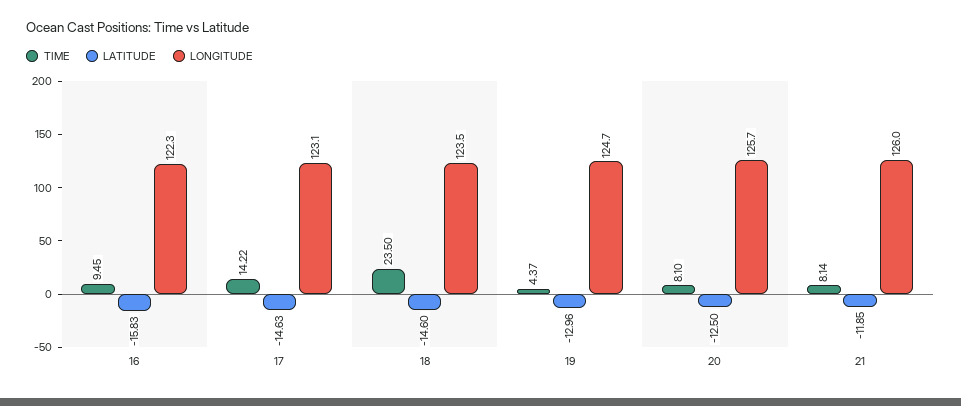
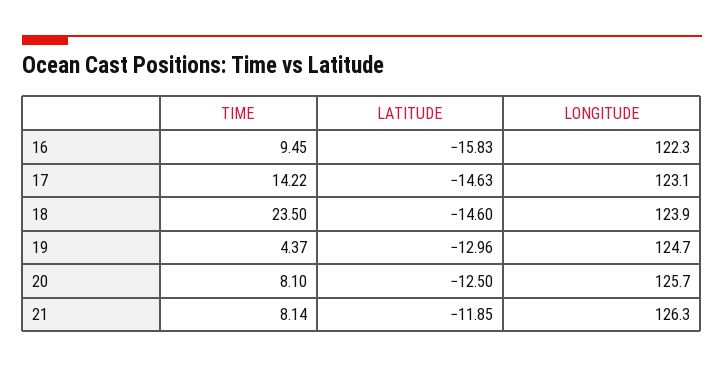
  {
    "TIME": {
      "16": 9.45,
      "17": 14.22,
      "18": 23.5,
      "19": 4.37,
      "20": 8.1,
      "21": 8.14
    },
    "LATITUDE": {
      "16": -15.83,
      "17": -14.63,
      "18": -14.6,
      "19": -12.96,
      "20": -12.5,
      "21": -11.85
    },
    "LONGITUDE": {
      "16": 122.3,
      "17": 123.1,
-     "18": 123.5,
+     "18": 123.9,
      "19": 124.7,
      "20": 125.7,
-     "21": 126
+     "21": 126.3
    }
  }

